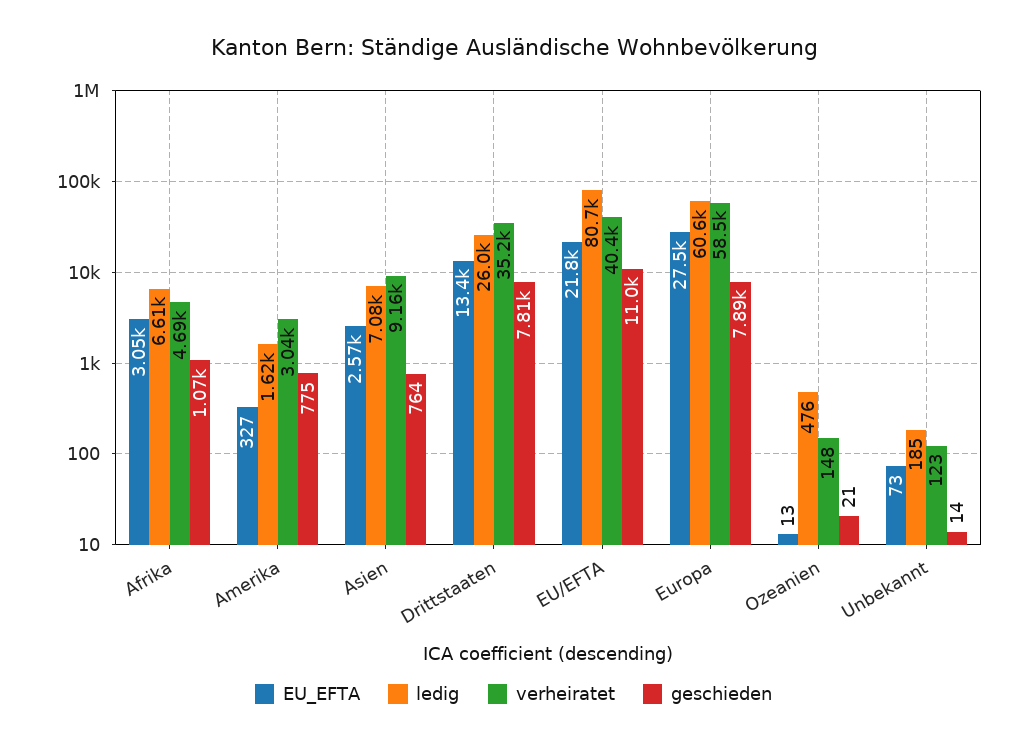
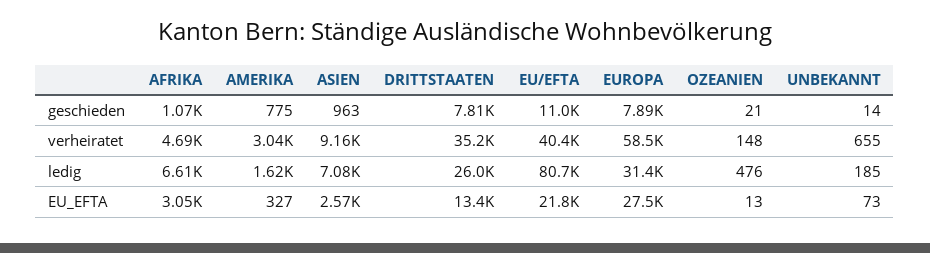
  {
    "EU_EFTA": {
      "Afrika": 3050,
      "Amerika": 327,
      "Asien": 2570,
      "Drittstaaten": 13400,
      "EU/EFTA": 21800,
      "Europa": 27500,
      "Ozeanien": 13,
      "Unbekannt": 73
    },
    "ledig": {
      "Afrika": 6610,
      "Amerika": 1620,
      "Asien": 7080,
      "Drittstaaten": 26000,
      "EU/EFTA": 80700,
-     "Europa": 60600,
+     "Europa": 31400,
      "Ozeanien": 476,
      "Unbekannt": 185
    },
    "verheiratet": {
      "Afrika": 4690,
      "Amerika": 3040,
      "Asien": 9160,
      "Drittstaaten": 35200,
      "EU/EFTA": 40400,
      "Europa": 58500,
      "Ozeanien": 148,
-     "Unbekannt": 123
+     "Unbekannt": 655
    },
    "geschieden": {
      "Afrika": 1070,
      "Amerika": 775,
-     "Asien": 764,
+     "Asien": 963,
      "Drittstaaten": 7810,
      "EU/EFTA": 11000,
      "Europa": 7890,
      "Ozeanien": 21,
      "Unbekannt": 14
    }
  }

